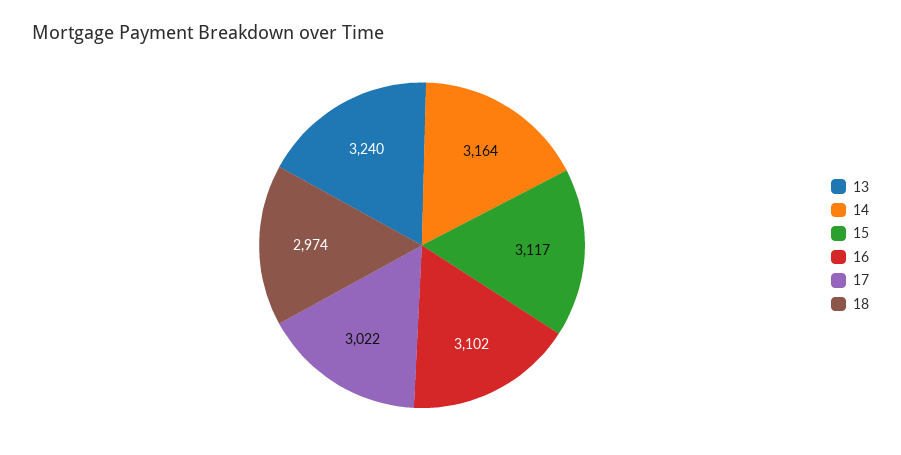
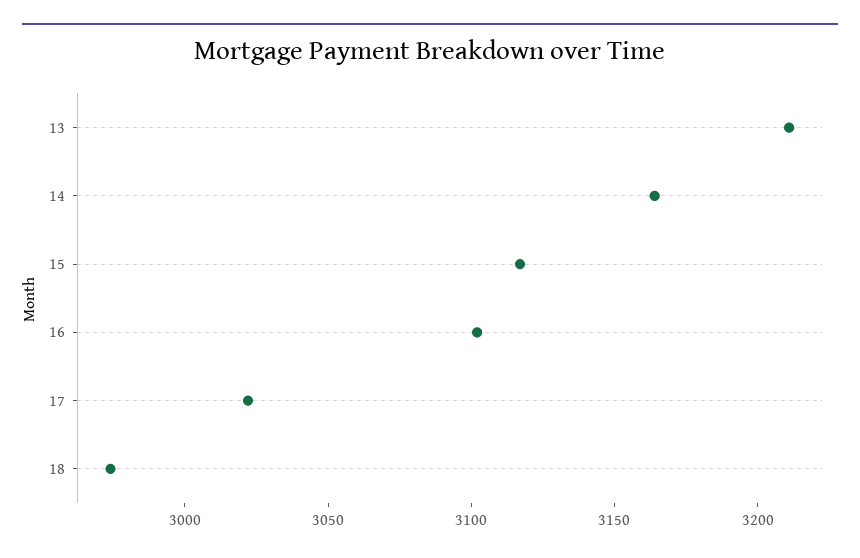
  {
-   "13": 3240,
+   "13": 3210,
    "14": 3164,
    "15": 3117,
    "16": 3102,
    "17": 3022,
    "18": 2974
  }

